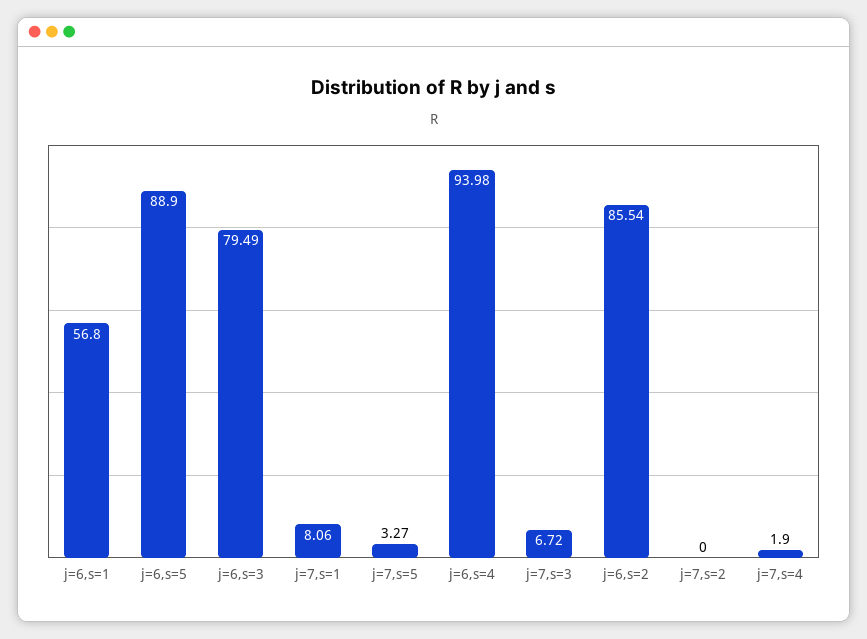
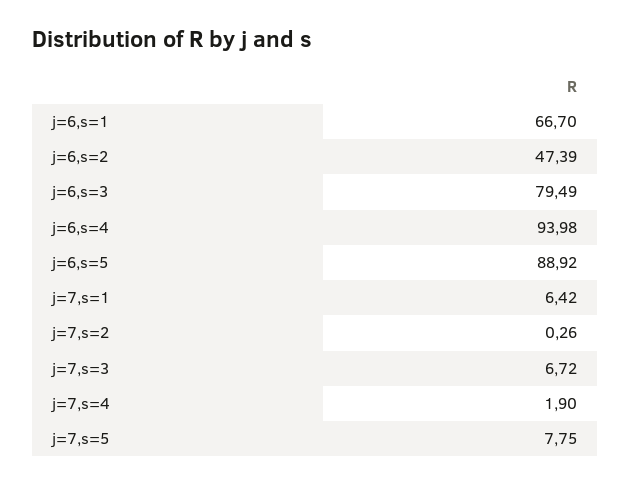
  {
-   "j=6,s=1": 56.8,
+   "j=6,s=1": 66.7,
-   "j=6,s=5": 88.9,
+   "j=6,s=5": 88.92,
    "j=6,s=3": 79.49,
-   "j=7,s=1": 8.06,
+   "j=7,s=1": 6.42,
-   "j=7,s=5": 3.27,
+   "j=7,s=5": 7.75,
    "j=6,s=4": 93.98,
    "j=7,s=3": 6.72,
-   "j=6,s=2": 85.54,
+   "j=6,s=2": 47.39,
-   "j=7,s=2": 0,
+   "j=7,s=2": 0.26,
    "j=7,s=4": 1.9
  }

